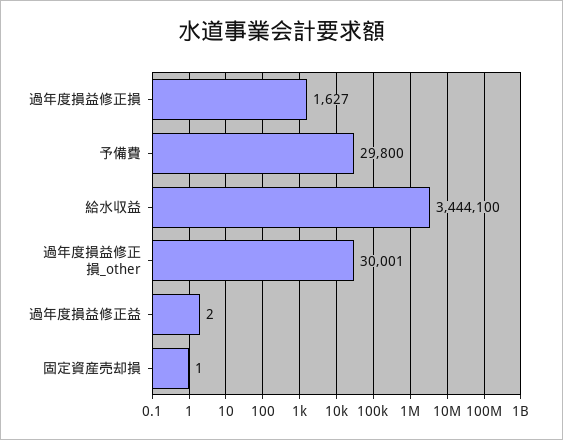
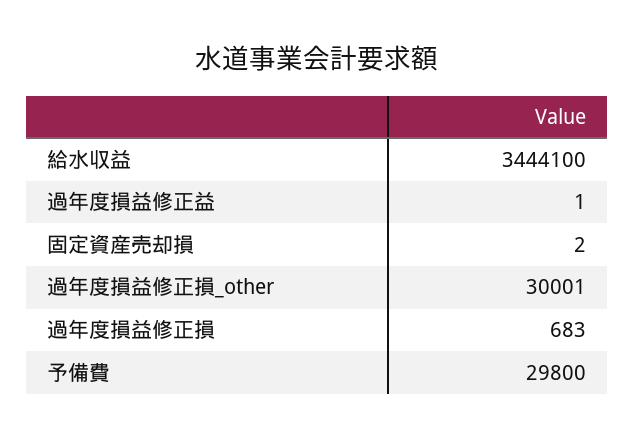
  {
-   "過年度損益修正損": 1627,
+   "過年度損益修正損": 683,
    "予備費": 29800,
    "給水収益": 3444100,
    "過年度損益修正損_other": 30001,
-   "過年度損益修正益": 2,
+   "過年度損益修正益": 1,
-   "固定資産売却損": 1
+   "固定資産売却損": 2
  }

